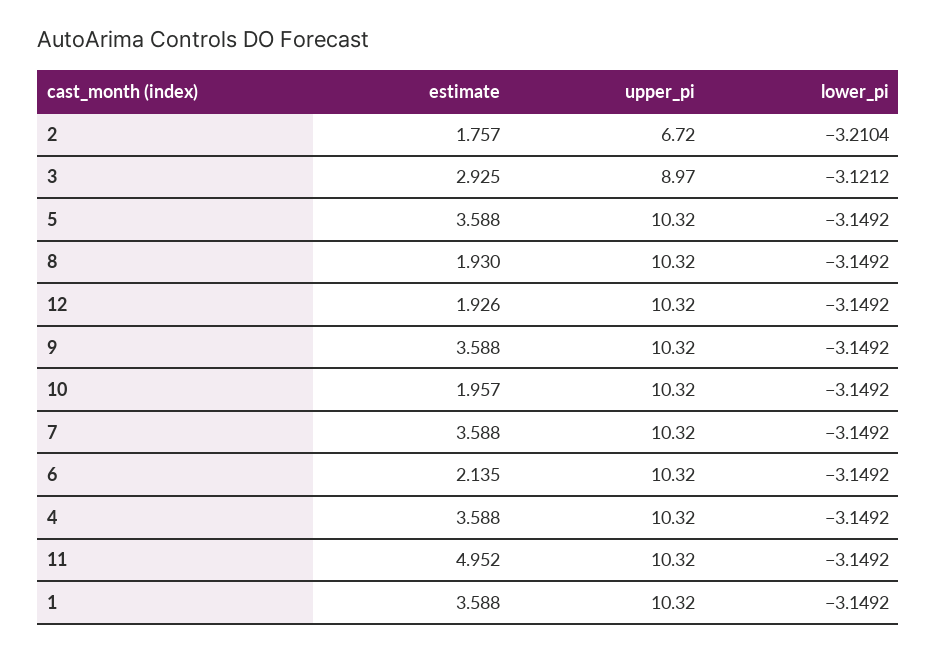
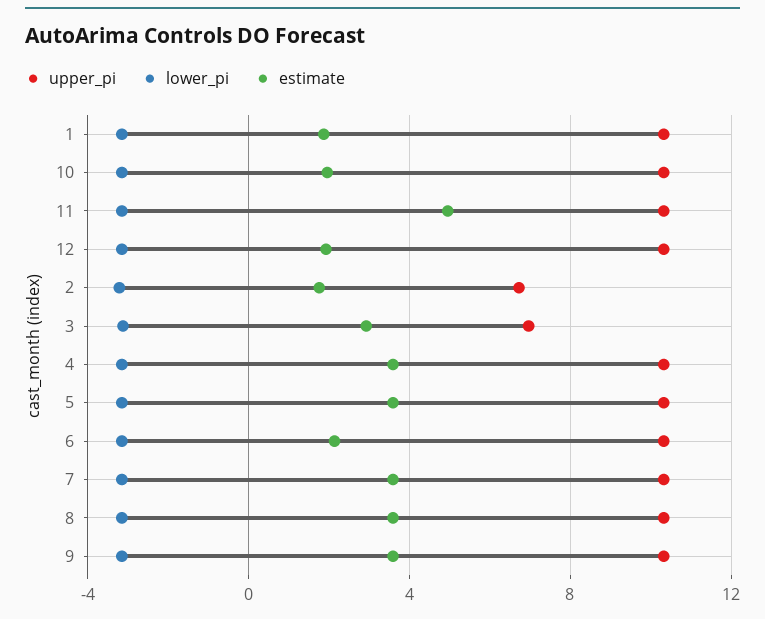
  {
    "estimate": {
      "2": 1.757,
      "3": 2.925,
      "5": 3.588,
-     "8": 1.93,
+     "8": 3.5,
      "12": 1.926,
      "9": 3.588,
      "10": 1.957,
      "7": 3.588,
      "6": 2.135,
      "4": 3.588,
      "11": 4.952,
-     "1": 3.588
+     "1": 2
    },
    "upper_pi": {
      "2": 6.72,
-     "3": 8.97,
+     "3": 7,
      "5": 10.32,
      "8": 10.32,
      "12": 10.32,
      "9": 10.32,
      "10": 10.32,
      "7": 10.32,
      "6": 10.32,
      "4": 10.32,
      "11": 10.32,
      "1": 10.32
    },
    "lower_pi": {
      "2": -3.2104,
      "3": -3.1212,
      "5": -3.1492,
      "8": -3.1492,
      "12": -3.1492,
      "9": -3.1492,
      "10": -3.1492,
      "7": -3.1492,
      "6": -3.1492,
      "4": -3.1492,
      "11": -3.1492,
      "1": -3.1492
    }
  }

